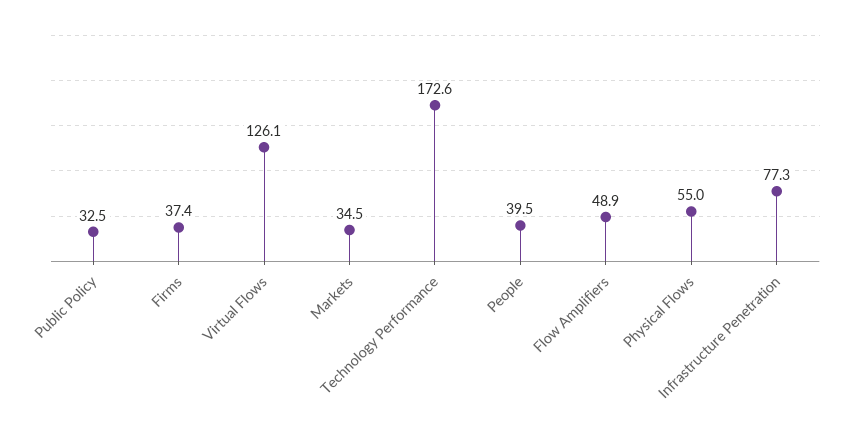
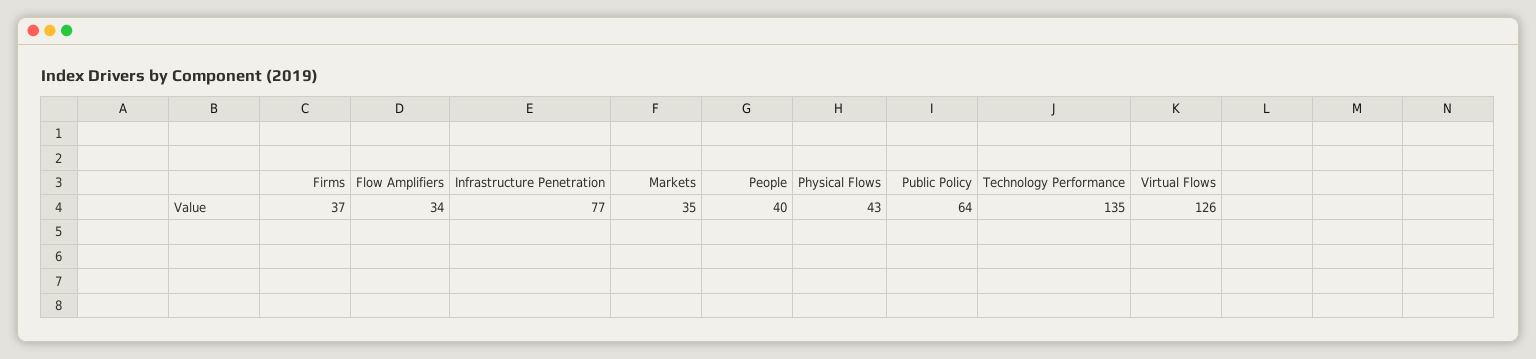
  {
-   "Public Policy": 32.5,
+   "Public Policy": 64,
    "Firms": 37.4,
    "Virtual Flows": 126.1,
    "Markets": 34.5,
-   "Technology Performance": 172.6,
+   "Technology Performance": 135,
    "People": 39.5,
-   "Flow Amplifiers": 48.9,
+   "Flow Amplifiers": 34,
-   "Physical Flows": 55,
+   "Physical Flows": 43,
    "Infrastructure Penetration": 77.3
  }

